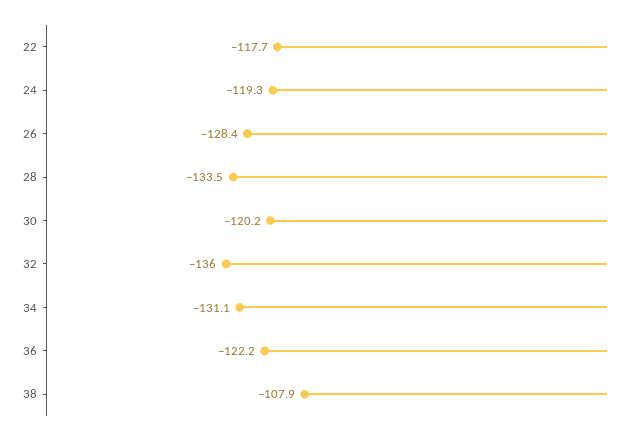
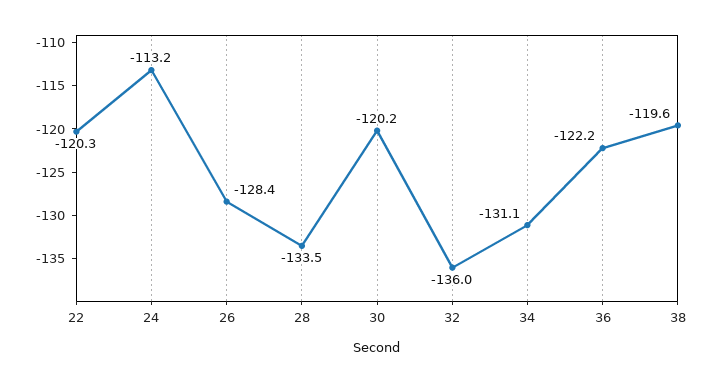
  {
-   "22": -117.7,
+   "22": -120.3,
-   "24": -119.3,
+   "24": -113.2,
    "26": -128.4,
    "28": -133.5,
    "30": -120.2,
    "32": -136,
    "34": -131.1,
    "36": -122.2,
-   "38": -107.9
+   "38": -119.6
  }

